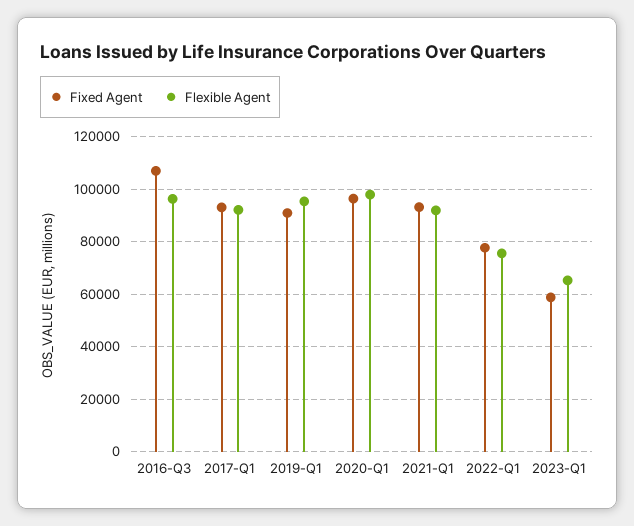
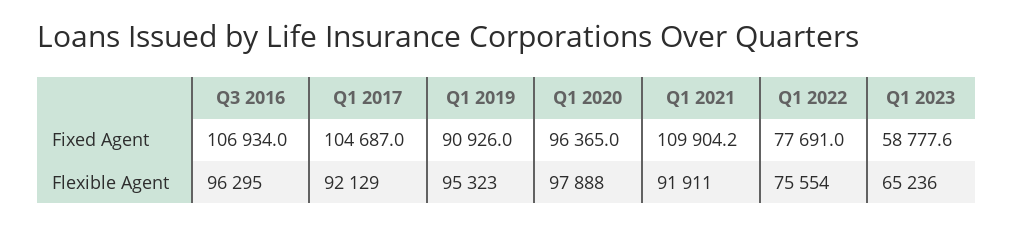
  {
    "Fixed Agent": {
      "2016-Q3": 106934,
-     "2017-Q1": 92500,
+     "2017-Q1": 104687,
      "2019-Q1": 90926,
      "2020-Q1": 96365,
-     "2021-Q1": 92500,
+     "2021-Q1": 109904.2,
      "2022-Q1": 77691,
      "2023-Q1": 58777.6
    },
    "Flexible Agent": {
      "2016-Q3": 96295,
      "2017-Q1": 92129,
      "2019-Q1": 95323,
      "2020-Q1": 97888,
      "2021-Q1": 91911,
      "2022-Q1": 75554,
      "2023-Q1": 65236
    }
  }

